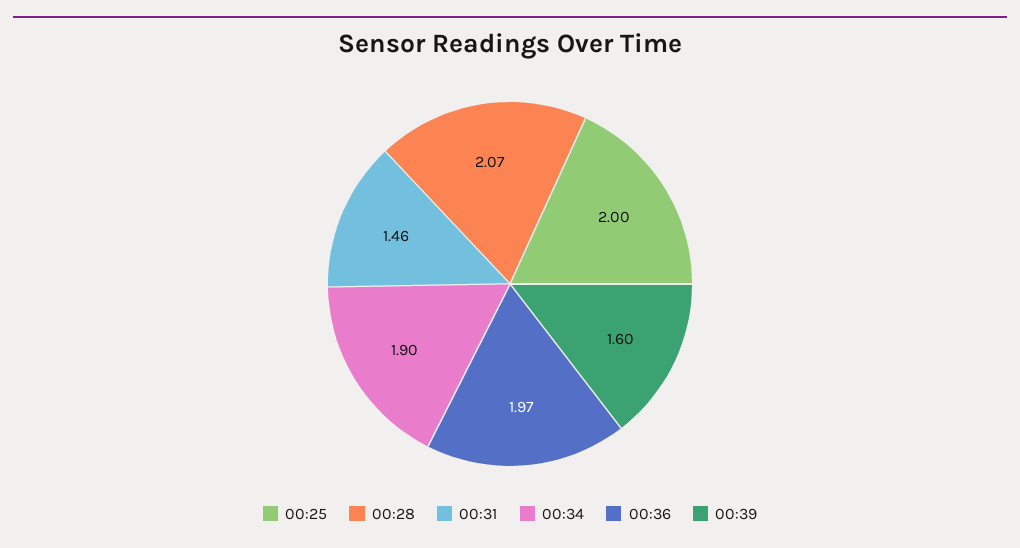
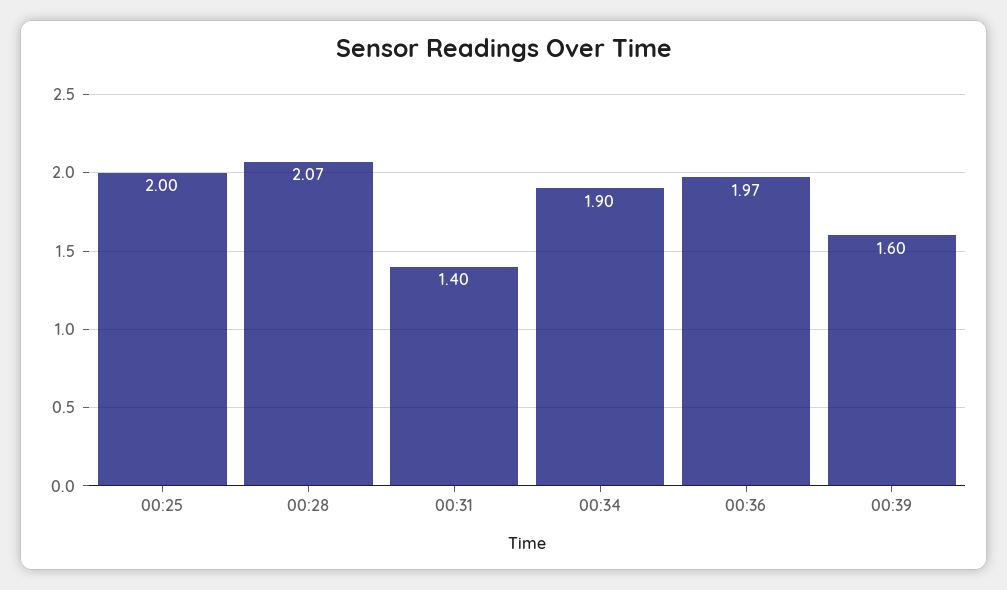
  {
    "00:25": 2,
    "00:28": 2.07,
-   "00:31": 1.46,
+   "00:31": 1.4,
    "00:34": 1.9,
    "00:36": 1.97,
    "00:39": 1.6
  }

